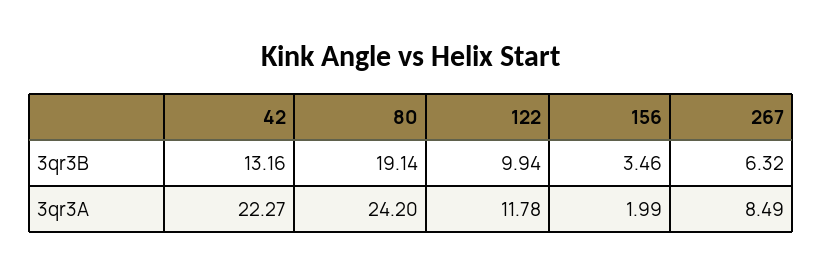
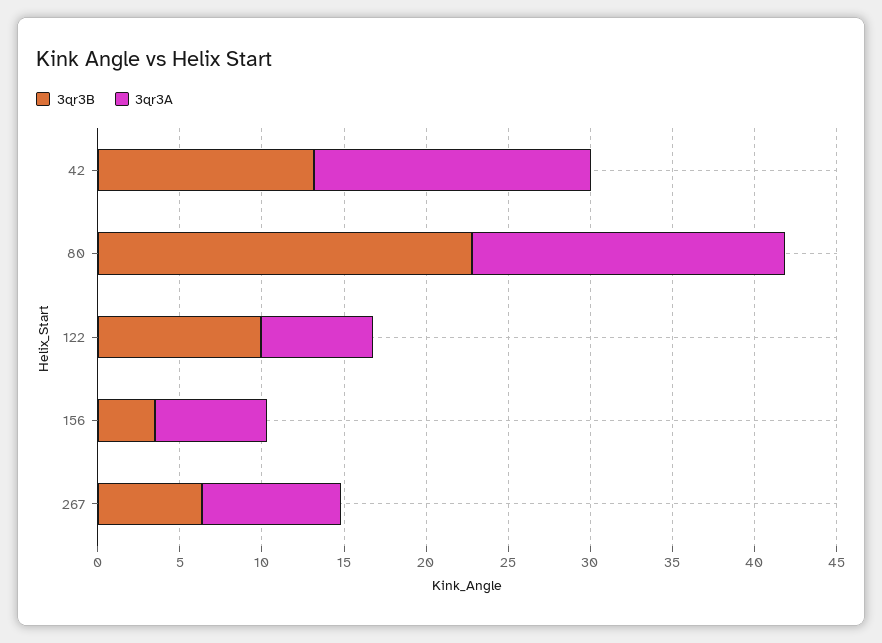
  {
    "3qr3B": {
      "42": 13.16,
-     "80": 19.14,
+     "80": 23,
      "122": 9.94,
      "156": 3.46,
      "267": 6.32
    },
    "3qr3A": {
-     "42": 22.27,
+     "42": 17,
-     "80": 24.2,
+     "80": 19,
-     "122": 11.78,
+     "122": 7,
-     "156": 1.99,
+     "156": 7,
      "267": 8.49
    }
  }

